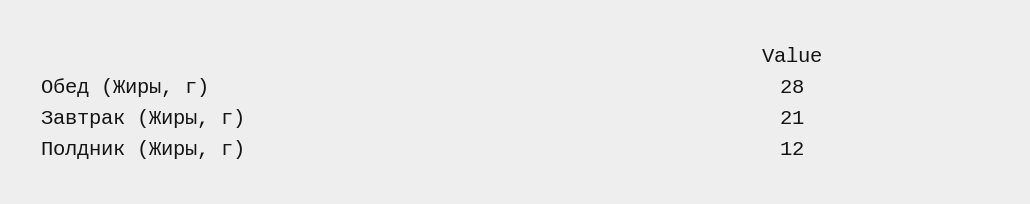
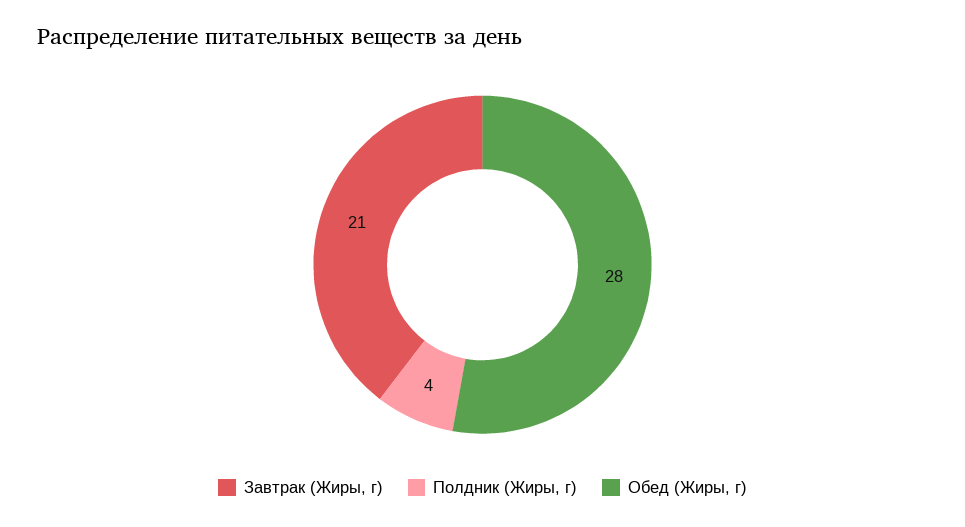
  {
    "Обед (Жиры, г)": 28,
    "Завтрак (Жиры, г)": 21,
-   "Полдник (Жиры, г)": 12
+   "Полдник (Жиры, г)": 4
  }

